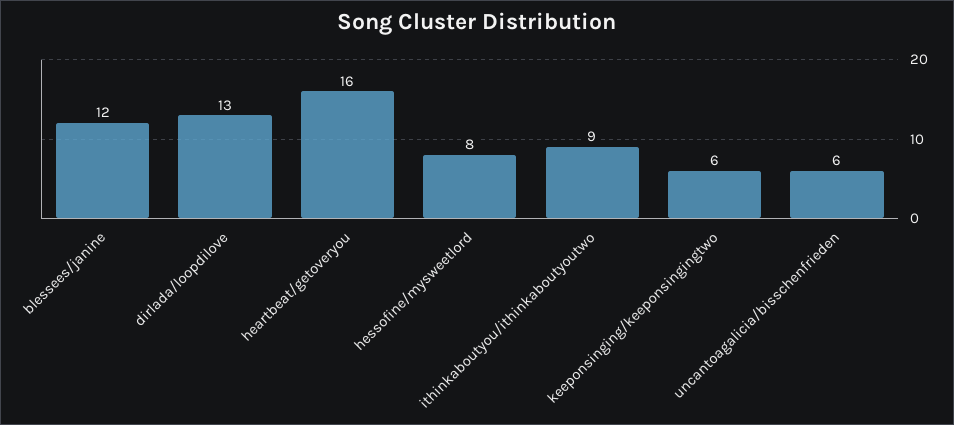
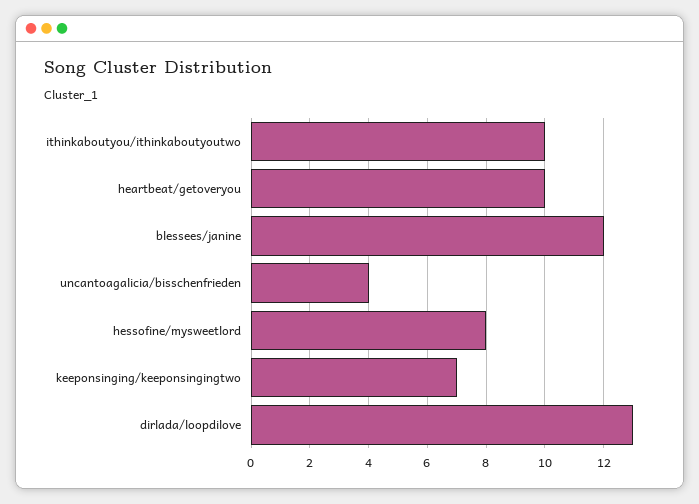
  {
    "blessees/janine": 12,
    "dirlada/loopdilove": 13,
-   "heartbeat/getoveryou": 16,
+   "heartbeat/getoveryou": 10,
    "hessofine/mysweetlord": 8,
-   "ithinkaboutyou/ithinkaboutyoutwo": 9,
+   "ithinkaboutyou/ithinkaboutyoutwo": 10,
-   "keeponsinging/keeponsingingtwo": 6,
+   "keeponsinging/keeponsingingtwo": 7,
-   "uncantoagalicia/bisschenfrieden": 6
+   "uncantoagalicia/bisschenfrieden": 4
  }

